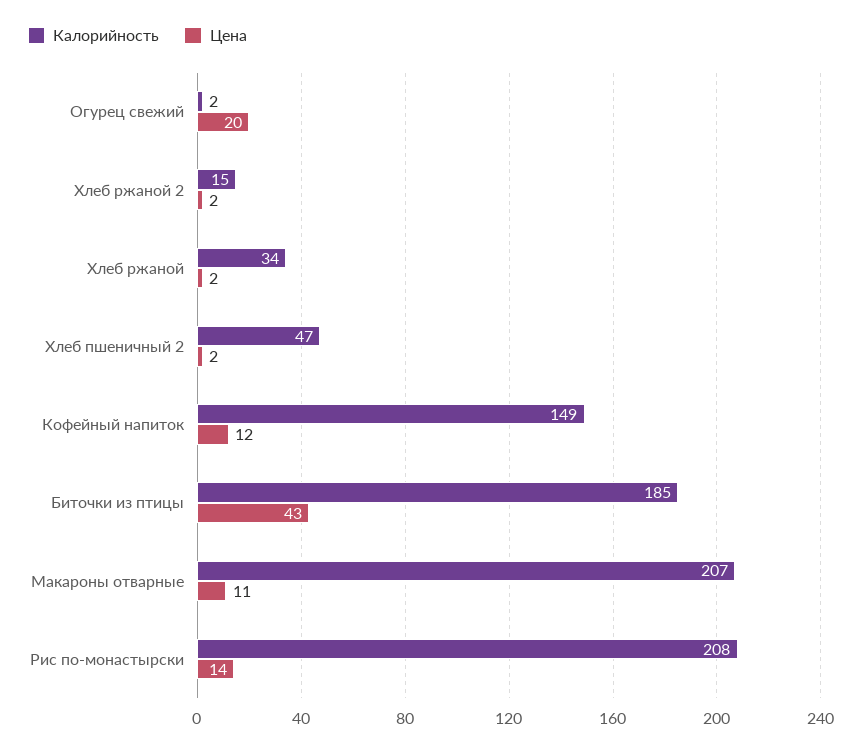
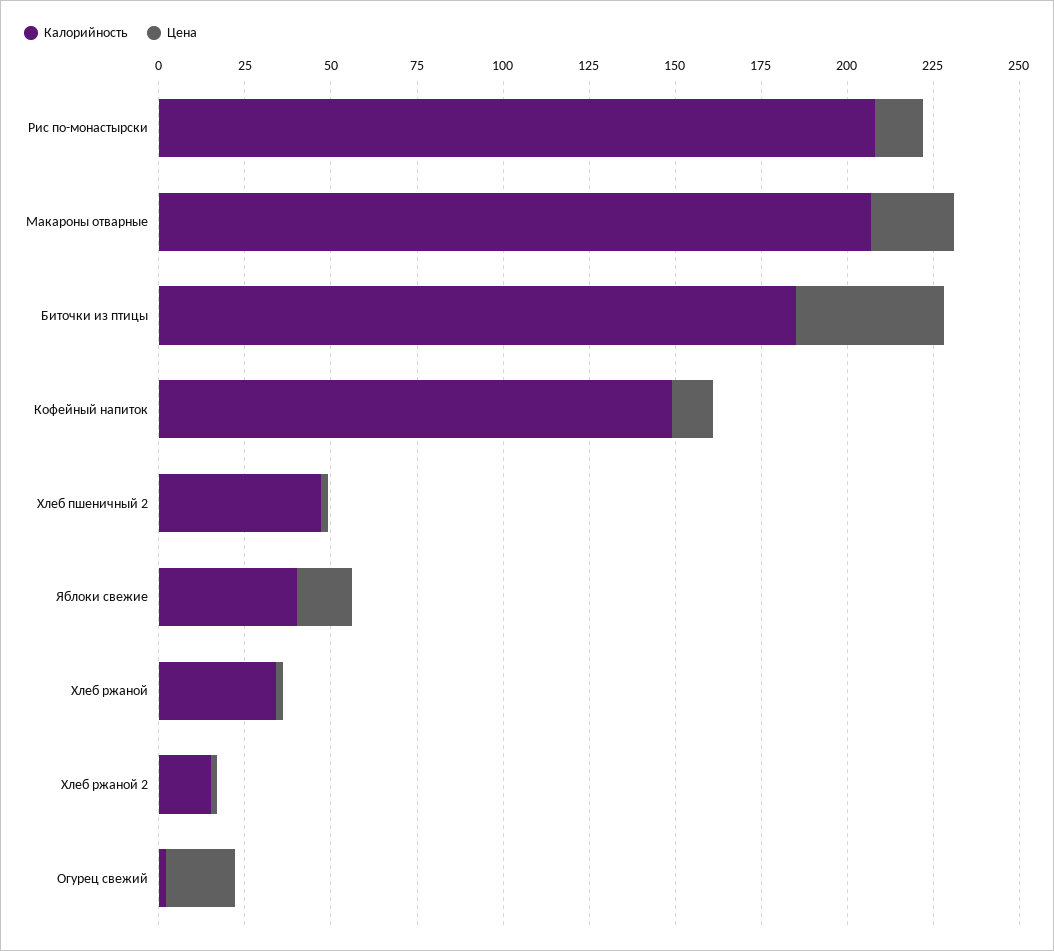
  {
    "Калорийность": {
      "Огурец свежий": 2,
      "Хлеб ржаной 2": 15,
      "Хлеб ржаной": 34,
      "Хлеб пшеничный 2": 47,
      "Кофейный напиток": 149,
      "Биточки из птицы": 185,
      "Макароны отварные": 207,
-     "Рис по-монастырски": 208
+     "Рис по-монастырски": 208,
+     "Яблоки свежие": 40
    },
    "Цена": {
      "Огурец свежий": 20,
      "Хлеб ржаной 2": 2,
      "Хлеб ржаной": 2,
      "Хлеб пшеничный 2": 2,
      "Кофейный напиток": 12,
      "Биточки из птицы": 43,
-     "Макароны отварные": 11,
+     "Макароны отварные": 25,
-     "Рис по-монастырски": 14
+     "Рис по-монастырски": 14,
+     "Яблоки свежие": 15
    }
  }

